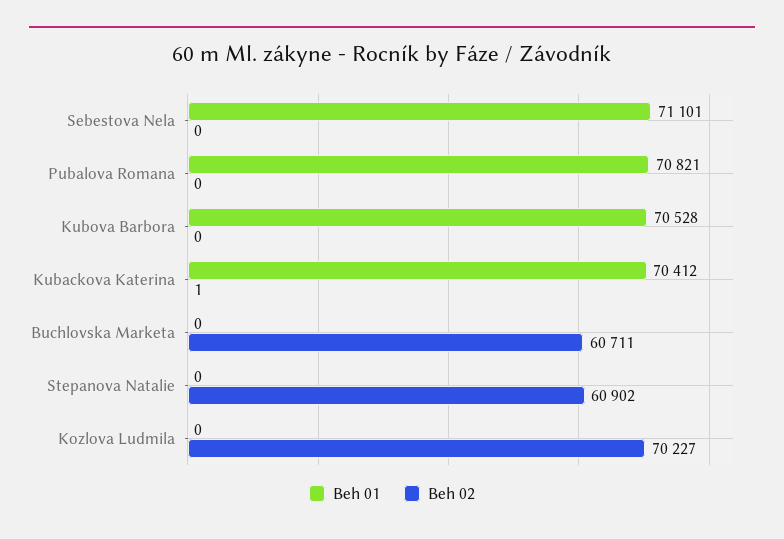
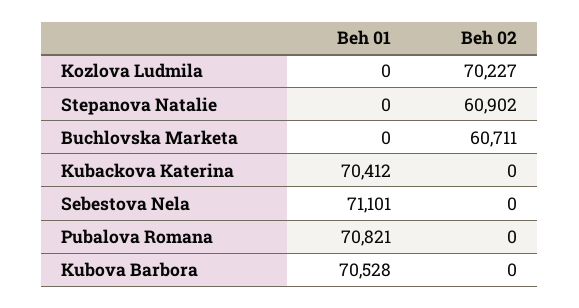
  {
    "Beh 01": {
      "Sebestova Nela": 71101,
      "Pubalova Romana": 70821,
      "Kubova Barbora": 70528,
      "Kubackova Katerina": 70412,
      "Buchlovska Marketa": 0,
      "Stepanova Natalie": 0,
      "Kozlova Ludmila": 0
    },
    "Beh 02": {
      "Sebestova Nela": 0,
      "Pubalova Romana": 0,
      "Kubova Barbora": 0,
-     "Kubackova Katerina": 1,
+     "Kubackova Katerina": 0,
      "Buchlovska Marketa": 60711,
      "Stepanova Natalie": 60902,
      "Kozlova Ludmila": 70227
    }
  }

